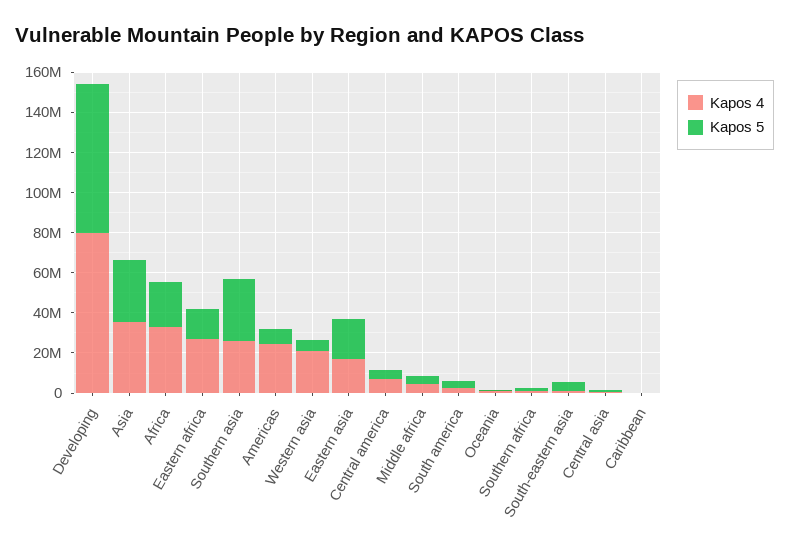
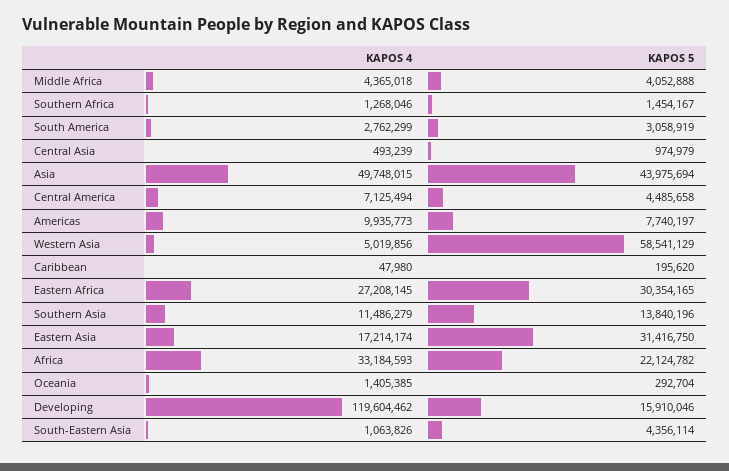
  {
    "Kapos 4": {
-     "Developing": 80000000,
+     "Developing": 119604462,
-     "Asia": 35000000,
+     "Asia": 49748015,
      "Africa": 33184593,
      "Eastern africa": 27208145,
-     "Southern asia": 25000000,
+     "Southern asia": 11486279,
-     "Americas": 25000000,
+     "Americas": 9935773,
-     "Western asia": 20000000,
+     "Western asia": 5019856,
      "Eastern asia": 17214174,
      "Central america": 7125494,
      "Middle africa": 4365018,
      "South america": 2762299,
      "Oceania": 1405385,
      "Southern africa": 1268046,
      "South-eastern asia": 1063826,
      "Central asia": 493239,
      "Caribbean": 47980
    },
    "Kapos 5": {
-     "Developing": 75000000,
+     "Developing": 15910046,
-     "Asia": 30000000,
+     "Asia": 43975694,
      "Africa": 22124782,
-     "Eastern africa": 15000000,
+     "Eastern africa": 30354165,
-     "Southern asia": 30000000,
+     "Southern asia": 13840196,
      "Americas": 7740197,
-     "Western asia": 5000000,
+     "Western asia": 58541129,
-     "Eastern asia": 20000000,
+     "Eastern asia": 31416750,
      "Central america": 4485658,
      "Middle africa": 4052888,
      "South america": 3058919,
      "Oceania": 292704,
      "Southern africa": 1454167,
      "South-eastern asia": 4356114,
      "Central asia": 974979,
      "Caribbean": 195620
    }
  }

